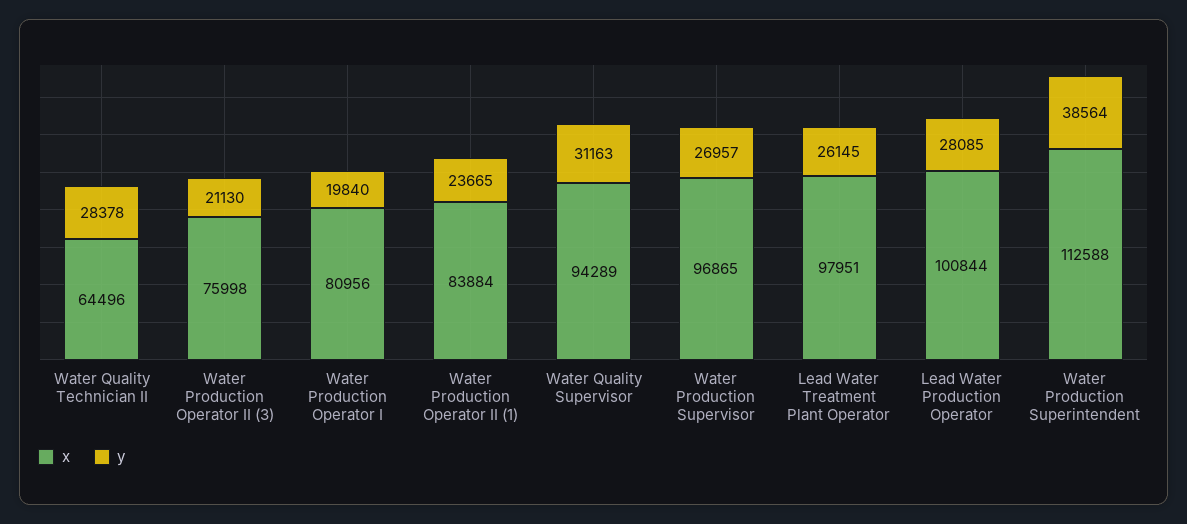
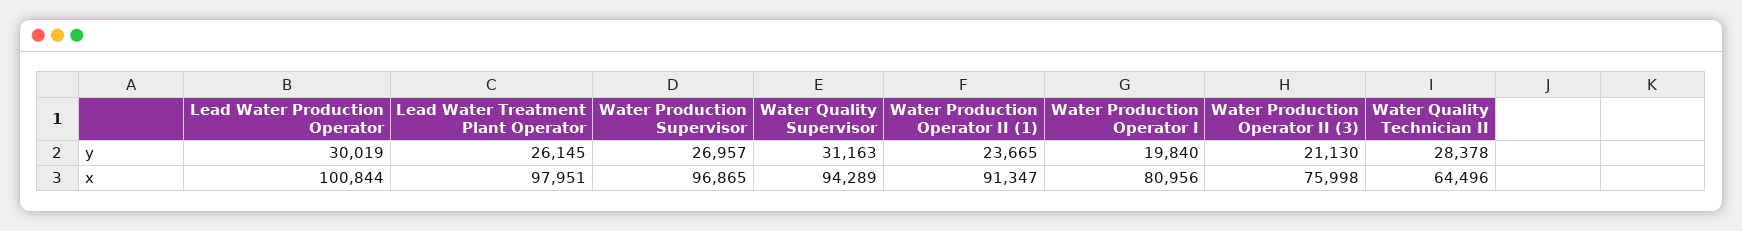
  {
    "x": {
      "Water Quality Technician II": 64496,
      "Water Production Operator II (3)": 75998,
      "Water Production Operator I": 80956,
-     "Water Production Operator II (1)": 83884,
+     "Water Production Operator II (1)": 91347,
      "Water Quality Supervisor": 94289,
      "Water Production Supervisor": 96865,
      "Lead Water Treatment Plant Operator": 97951,
-     "Lead Water Production Operator": 100844,
+     "Lead Water Production Operator": 100844
-     "Water Production Superintendent": 112588
    },
    "y": {
      "Water Quality Technician II": 28378,
      "Water Production Operator II (3)": 21130,
      "Water Production Operator I": 19840,
      "Water Production Operator II (1)": 23665,
      "Water Quality Supervisor": 31163,
      "Water Production Supervisor": 26957,
      "Lead Water Treatment Plant Operator": 26145,
-     "Lead Water Production Operator": 28085,
+     "Lead Water Production Operator": 30019
-     "Water Production Superintendent": 38564
    }
  }

